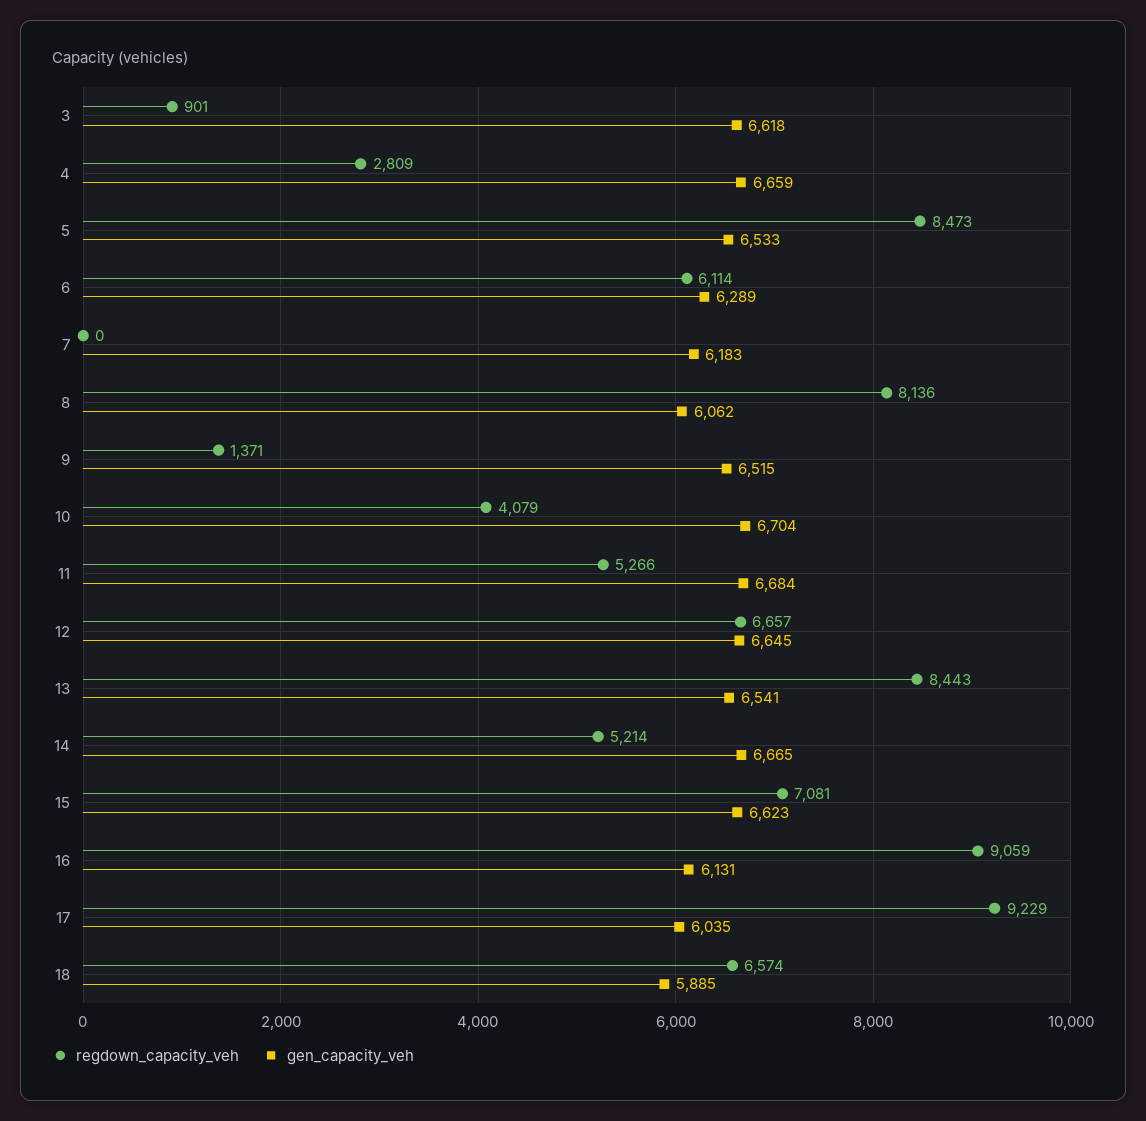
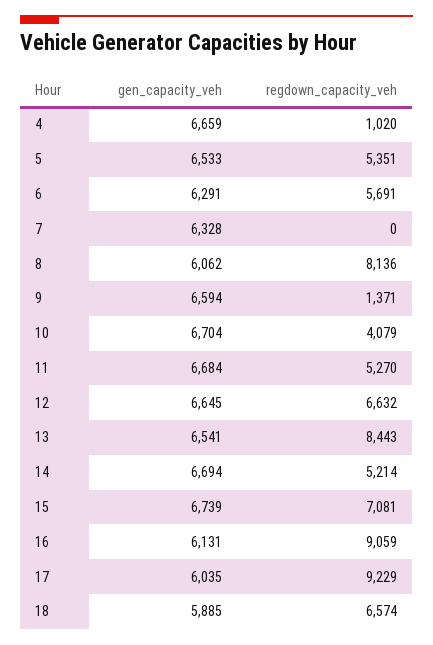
  {
    "regdown_capacity_veh": {
-     "3": 901,
-     "4": 2809,
+     "4": 1020,
-     "5": 8473,
+     "5": 5351,
-     "6": 6114,
+     "6": 5691,
      "7": 0,
      "8": 8136,
      "9": 1371,
      "10": 4079,
-     "11": 5266,
+     "11": 5270,
-     "12": 6657,
+     "12": 6632,
      "13": 8443,
      "14": 5214,
      "15": 7081,
      "16": 9059,
      "17": 9229,
      "18": 6574
    },
    "gen_capacity_veh": {
-     "3": 6618,
      "4": 6659,
      "5": 6533,
-     "6": 6289,
+     "6": 6291,
-     "7": 6183,
+     "7": 6328,
      "8": 6062,
-     "9": 6515,
+     "9": 6594,
      "10": 6704,
      "11": 6684,
      "12": 6645,
      "13": 6541,
-     "14": 6665,
+     "14": 6694,
-     "15": 6623,
+     "15": 6739,
      "16": 6131,
      "17": 6035,
      "18": 5885
    }
  }

